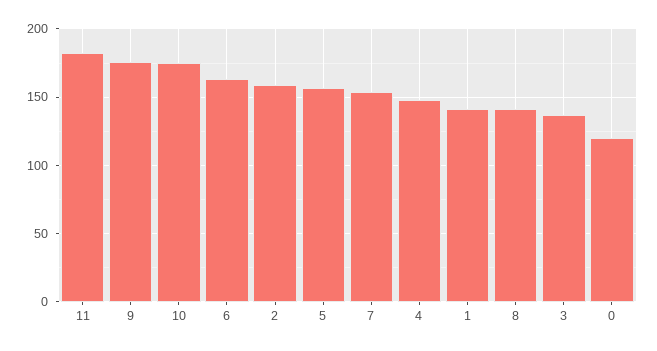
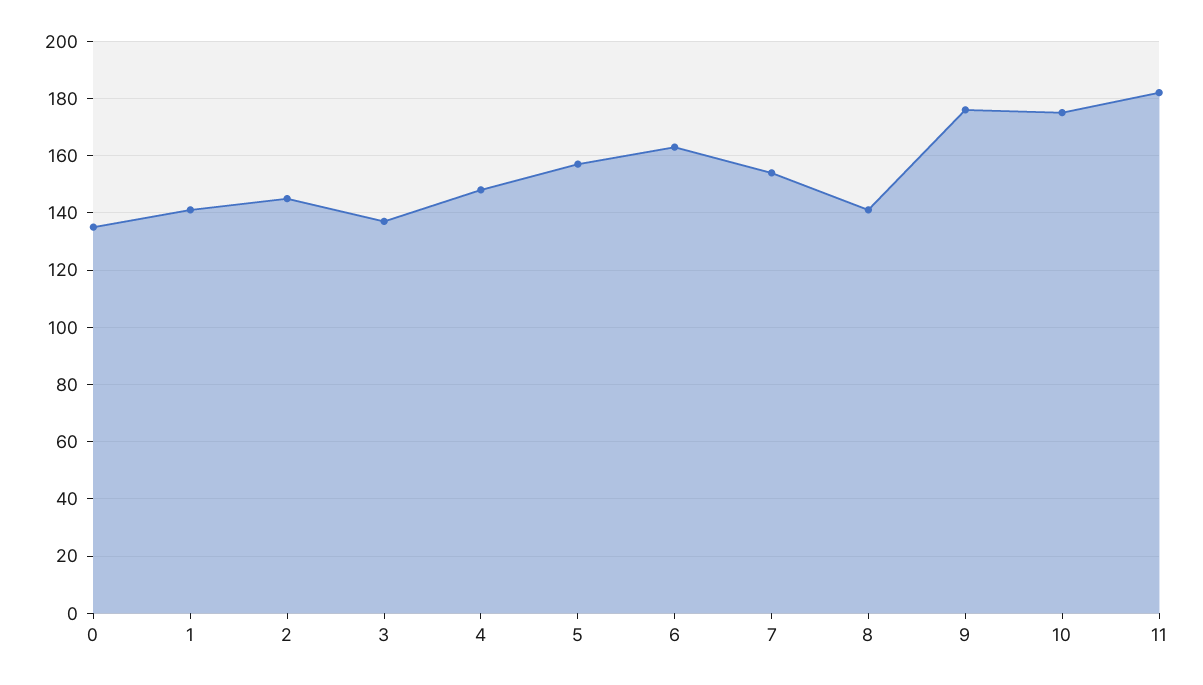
  {
    "11": 180,
    "9": 175,
    "10": 175,
    "6": 165,
-   "2": 160,
+   "2": 145,
    "5": 155,
    "7": 155,
    "4": 150,
    "1": 140,
    "8": 140,
    "3": 135,
-   "0": 120
+   "0": 135
  }

